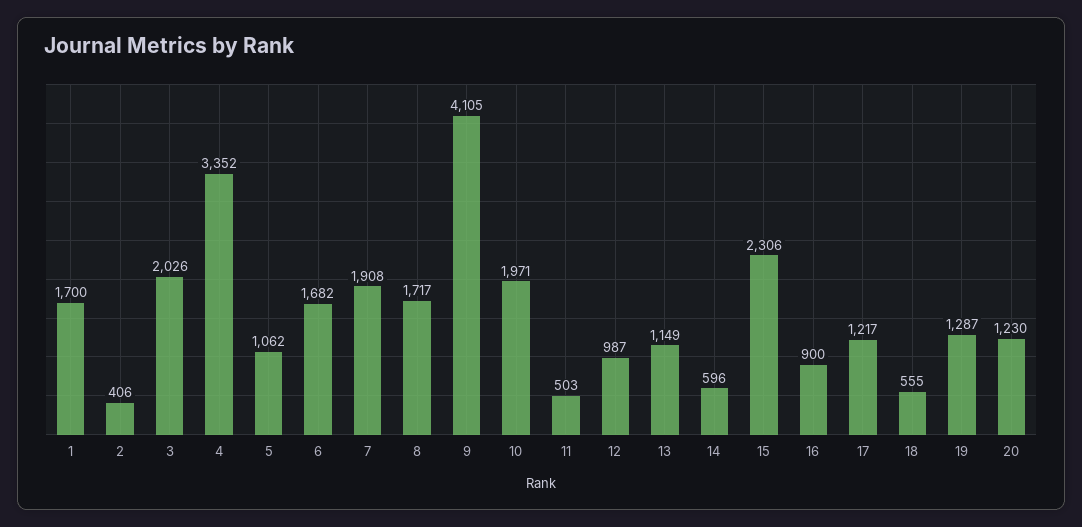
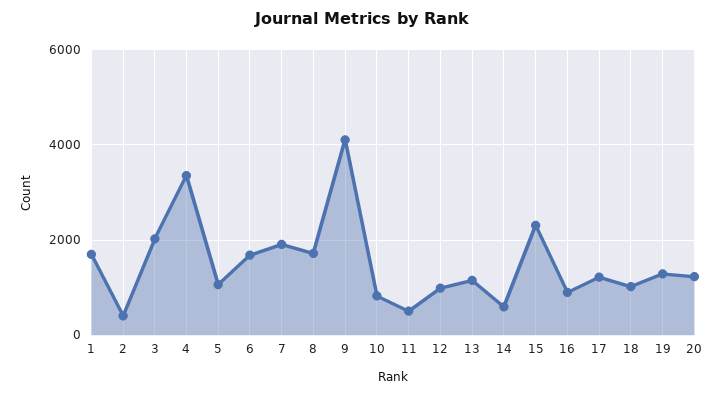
  {
    "1": 1700,
    "2": 406,
    "3": 2026,
    "4": 3352,
    "5": 1062,
    "6": 1682,
    "7": 1908,
    "8": 1717,
    "9": 4105,
-   "10": 1971,
+   "10": 800,
    "11": 503,
    "12": 987,
    "13": 1149,
    "14": 596,
    "15": 2306,
    "16": 900,
    "17": 1217,
-   "18": 555,
+   "18": 1000,
    "19": 1287,
    "20": 1230
  }

